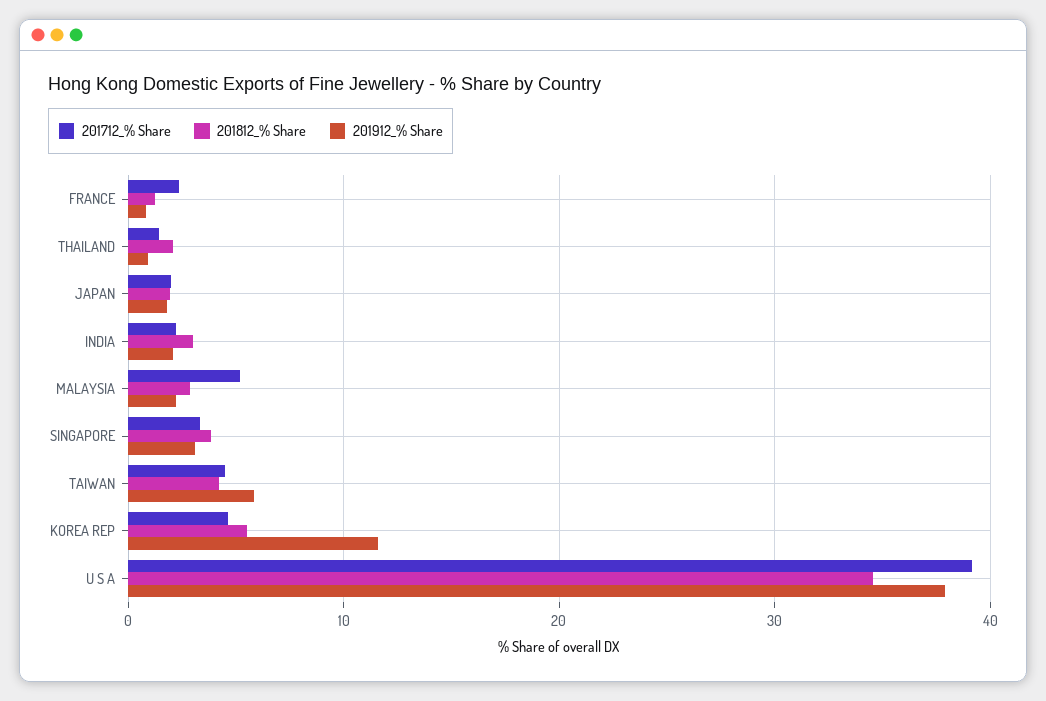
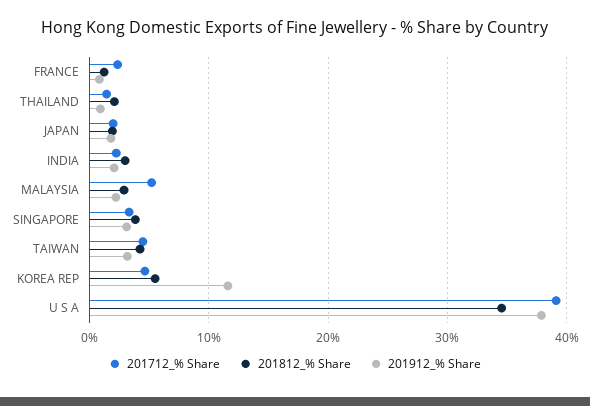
  {
    "201712_% Share": {
      "FRANCE": 2,
      "THAILAND": 1,
      "JAPAN": 2,
      "INDIA": 2,
      "MALAYSIA": 5,
      "SINGAPORE": 3,
      "TAIWAN": 4,
      "KOREA REP": 5,
      "U S A": 39
    },
    "201812_% Share": {
      "FRANCE": 1,
      "THAILAND": 2,
      "JAPAN": 2,
      "INDIA": 3,
      "MALAYSIA": 3,
      "SINGAPORE": 4,
      "TAIWAN": 4,
      "KOREA REP": 5,
      "U S A": 35
    },
    "201912_% Share": {
      "FRANCE": 1,
      "THAILAND": 1,
      "JAPAN": 2,
      "INDIA": 2,
      "MALAYSIA": 2,
      "SINGAPORE": 3,
-     "TAIWAN": 6,
+     "TAIWAN": 3,
      "KOREA REP": 12,
      "U S A": 38
    }
  }

